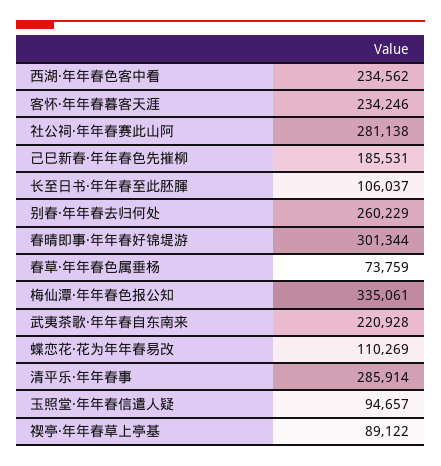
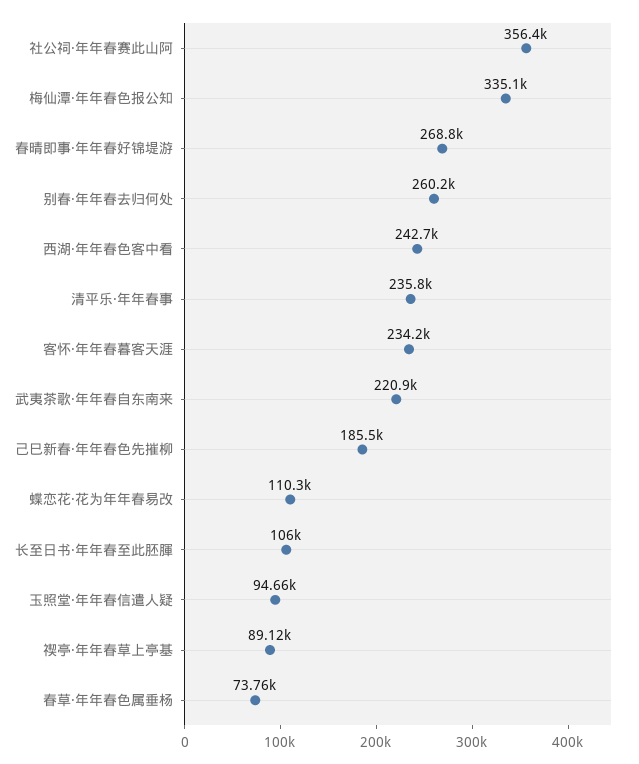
  {
-   "西湖·年年春色客中看": 234562,
+   "西湖·年年春色客中看": 242700,
    "客怀·年年春暮客天涯": 234246,
-   "社公祠·年年春赛此山阿": 281138,
+   "社公祠·年年春赛此山阿": 356400,
    "己巳新春·年年春色先摧柳": 185531,
    "长至日书·年年春至此胚腪": 106037,
    "别春·年年春去归何处": 260229,
-   "春晴即事·年年春好锦堤游": 301344,
+   "春晴即事·年年春好锦堤游": 268800,
    "春草·年年春色属垂杨": 73759,
    "梅仙潭·年年春色报公知": 335061,
    "武夷茶歌·年年春自东南来": 220928,
    "蝶恋花·花为年年春易改": 110269,
-   "清平乐·年年春事": 285914,
+   "清平乐·年年春事": 235800,
    "玉照堂·年年春信遣人疑": 94657,
    "禊亭·年年春草上亭基": 89122
  }

